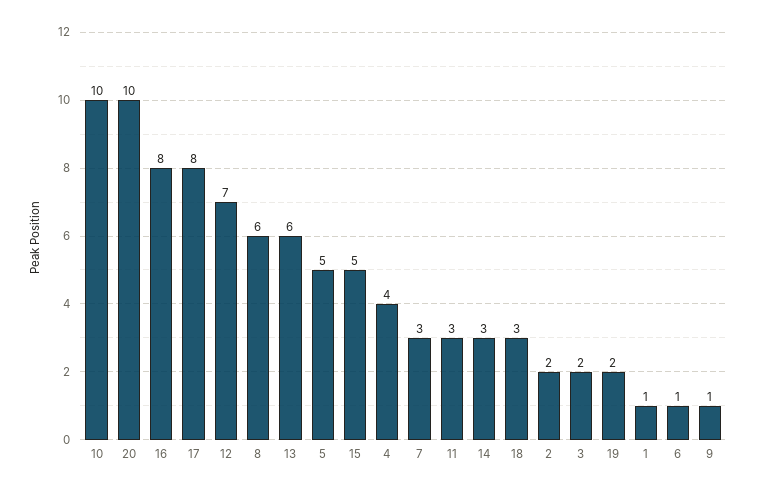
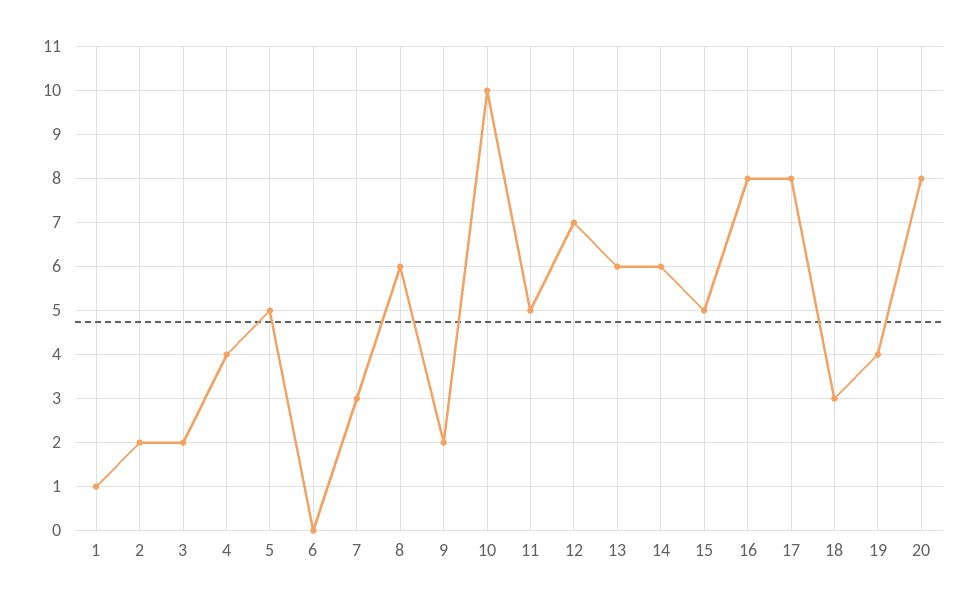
  {
    "10": 10,
-   "20": 10,
+   "20": 8,
    "16": 8,
    "17": 8,
    "12": 7,
    "8": 6,
    "13": 6,
    "5": 5,
    "15": 5,
    "4": 4,
    "7": 3,
-   "11": 3,
+   "11": 5,
-   "14": 3,
+   "14": 6,
    "18": 3,
    "2": 2,
    "3": 2,
-   "19": 2,
+   "19": 4,
    "1": 1,
-   "6": 1,
+   "6": 0,
-   "9": 1
+   "9": 2
  }

